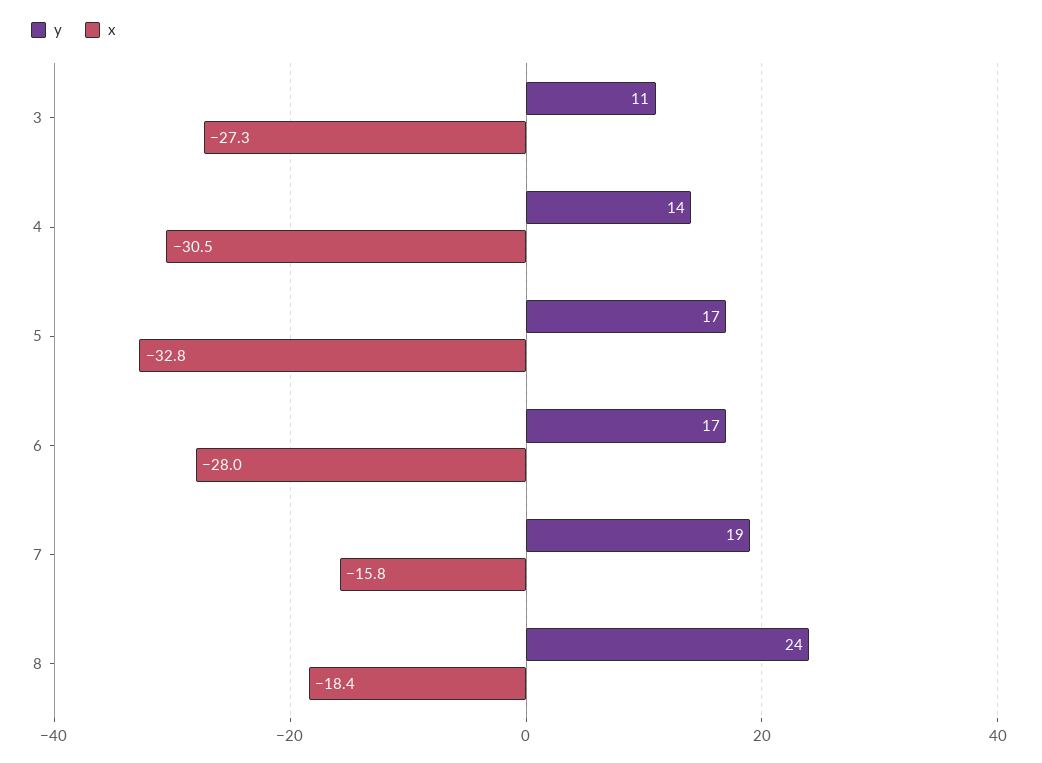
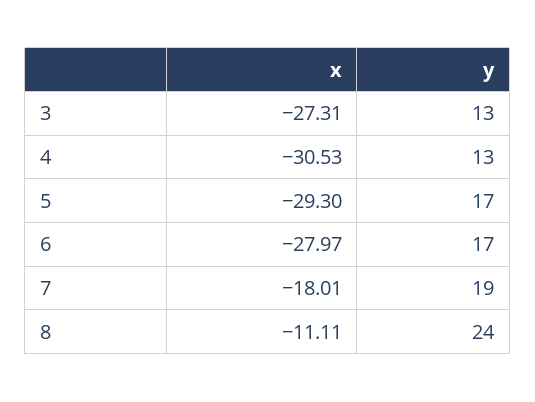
  {
    "y": {
-     "3": 11,
+     "3": 13,
-     "4": 14,
+     "4": 13,
      "5": 17,
      "6": 17,
      "7": 19,
      "8": 24
    },
    "x": {
      "3": -27.31,
      "4": -30.53,
-     "5": -32.8,
+     "5": -29.3,
      "6": -27.97,
-     "7": -15.8,
+     "7": -18.01,
-     "8": -18.4
+     "8": -11.11
    }
  }

